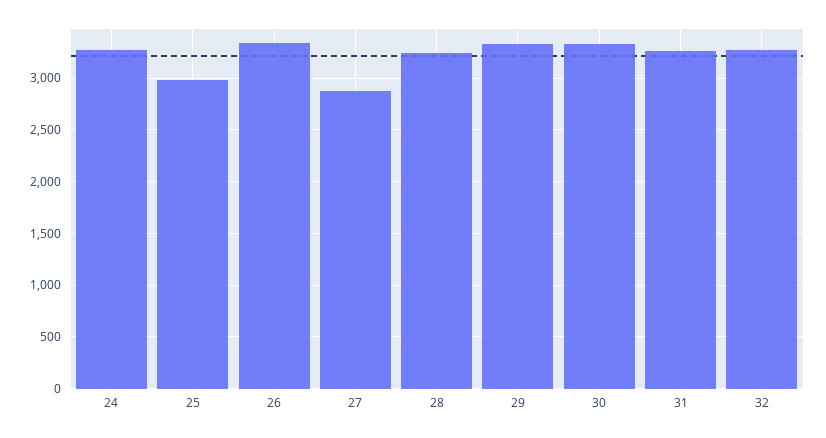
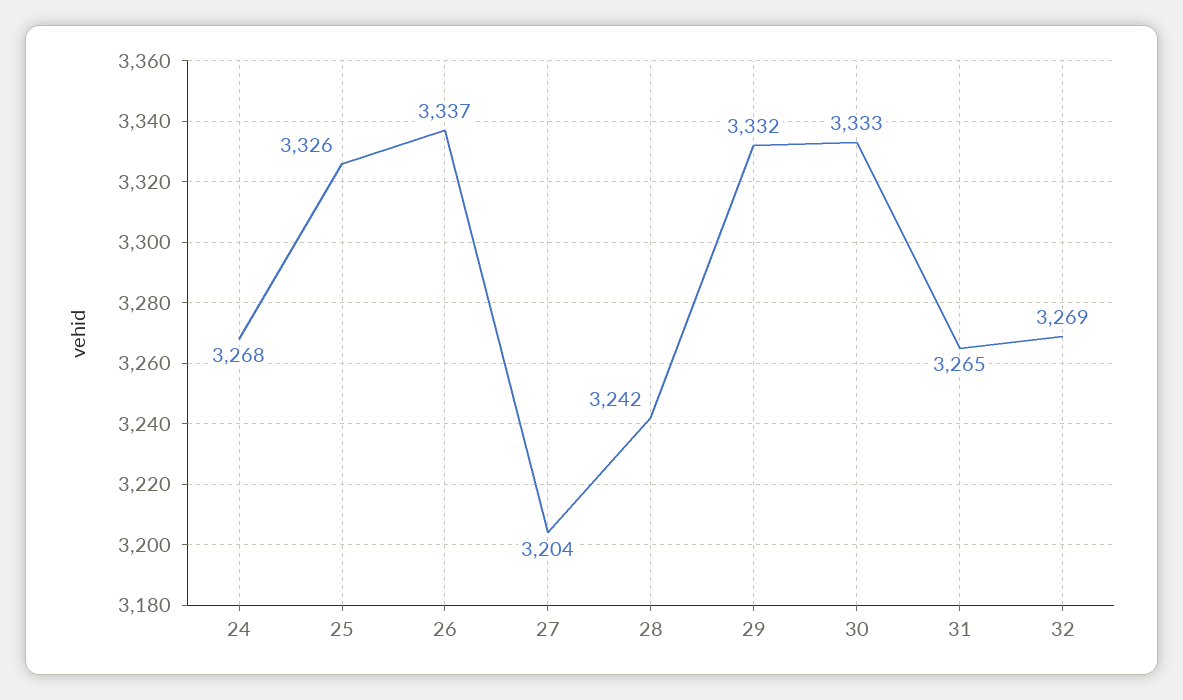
  {
    "24": 3268,
-   "25": 3000,
+   "25": 3326,
    "26": 3337,
-   "27": 2900,
+   "27": 3204,
    "28": 3242,
    "29": 3332,
    "30": 3333,
    "31": 3265,
    "32": 3269
  }

